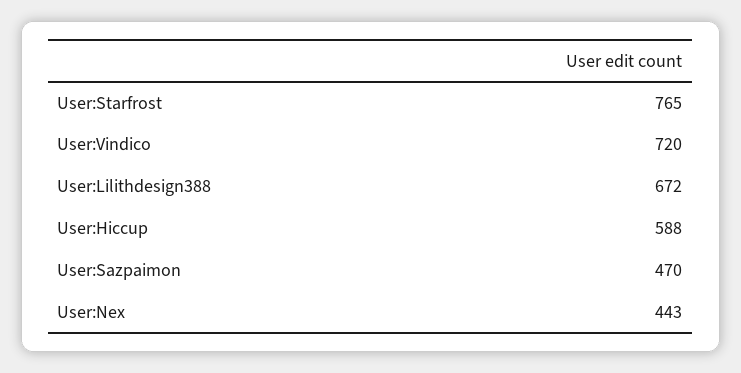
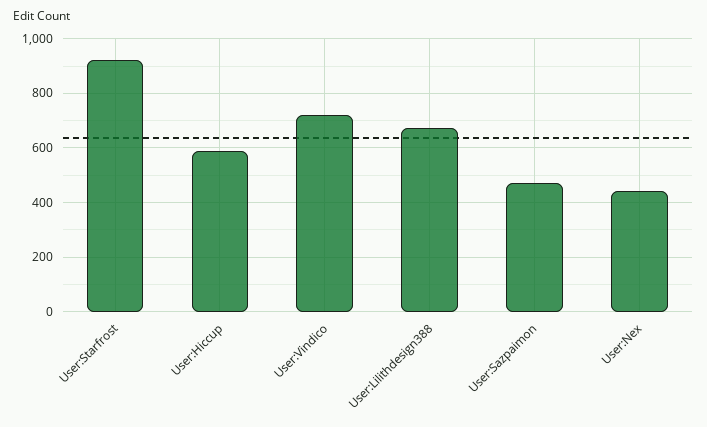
  {
-   "User:Starfrost": 765,
+   "User:Starfrost": 925,
    "User:Vindico": 720,
    "User:Lilithdesign388": 672,
    "User:Hiccup": 588,
    "User:Sazpaimon": 470,
    "User:Nex": 443
  }

